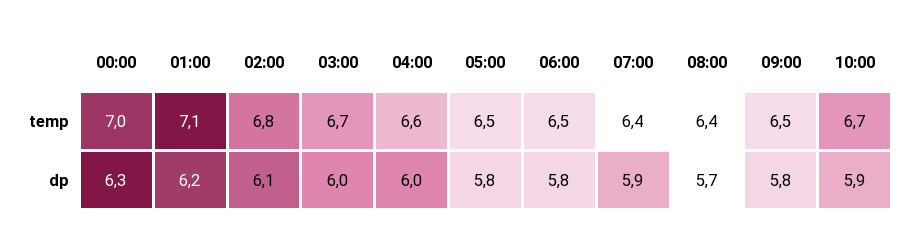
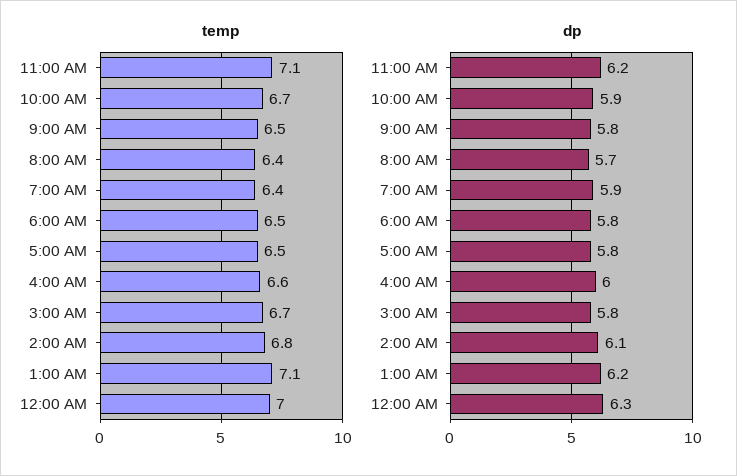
  {
    "temp": {
      "00:00": 7,
      "01:00": 7.1,
      "02:00": 6.8,
      "03:00": 6.7,
      "04:00": 6.6,
      "05:00": 6.5,
      "06:00": 6.5,
      "07:00": 6.4,
      "08:00": 6.4,
      "09:00": 6.5,
-     "10:00": 6.7
+     "10:00": 6.7,
+     "11:00 AM": 7.1
    },
    "dp": {
      "00:00": 6.3,
      "01:00": 6.2,
      "02:00": 6.1,
-     "03:00": 6,
+     "03:00": 5.8,
      "04:00": 6,
      "05:00": 5.8,
      "06:00": 5.8,
      "07:00": 5.9,
      "08:00": 5.7,
      "09:00": 5.8,
-     "10:00": 5.9
+     "10:00": 5.9,
+     "11:00 AM": 6.2
    }
  }

